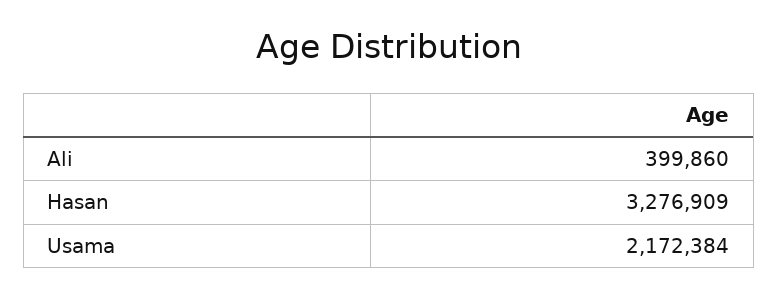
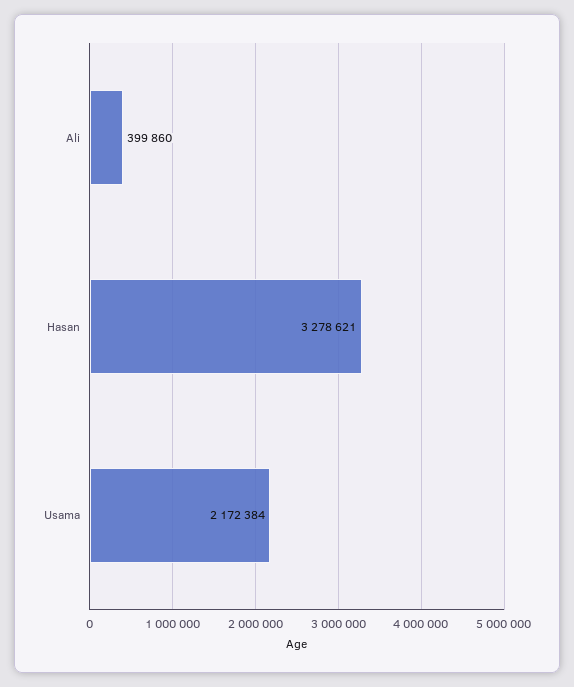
  {
    "Ali": 399860,
-   "Hasan": 3276909,
+   "Hasan": 3278621,
    "Usama": 2172384
  }

